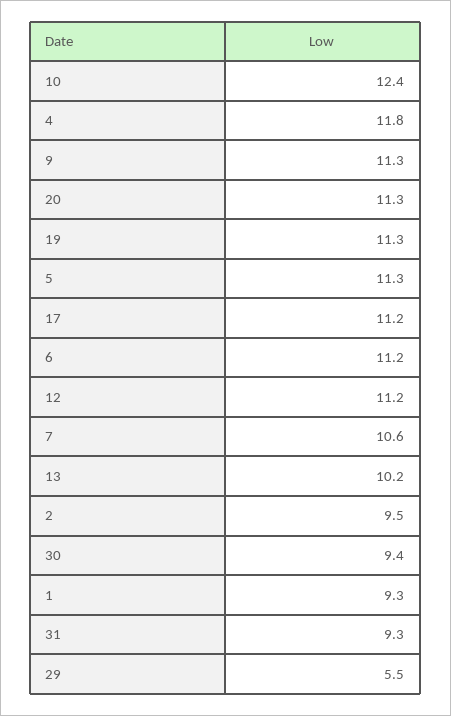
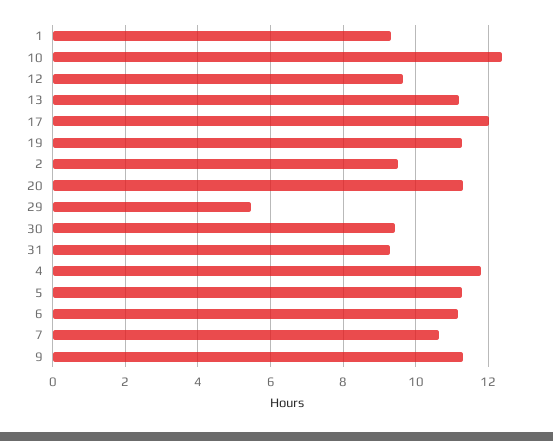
  {
    "10": 12.4,
    "4": 11.8,
    "9": 11.3,
    "20": 11.3,
    "19": 11.3,
    "5": 11.3,
-   "17": 11.2,
+   "17": 12,
    "6": 11.2,
-   "12": 11.2,
+   "12": 9.6,
    "7": 10.6,
-   "13": 10.2,
+   "13": 11.2,
    "2": 9.5,
    "30": 9.4,
    "1": 9.3,
    "31": 9.3,
    "29": 5.5
  }

